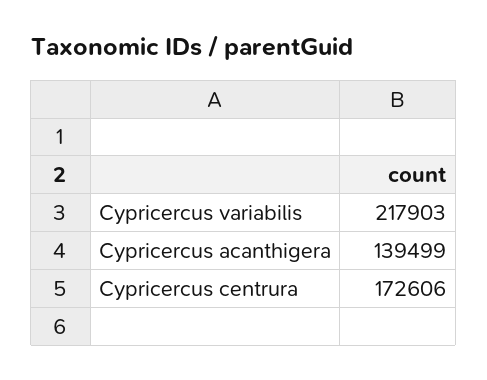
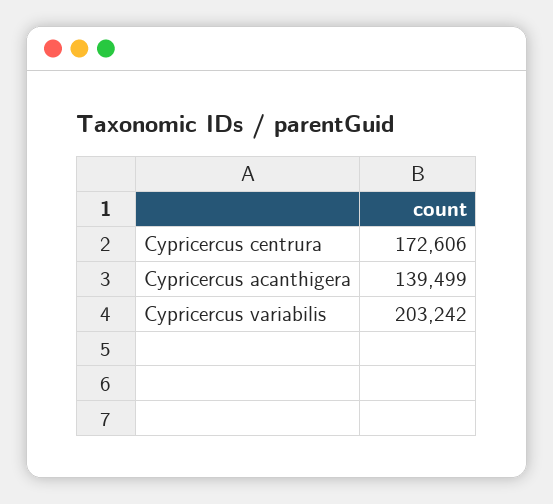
  {
-   "Cypricercus variabilis": 217903,
+   "Cypricercus variabilis": 203242,
    "Cypricercus acanthigera": 139499,
    "Cypricercus centrura": 172606
  }

